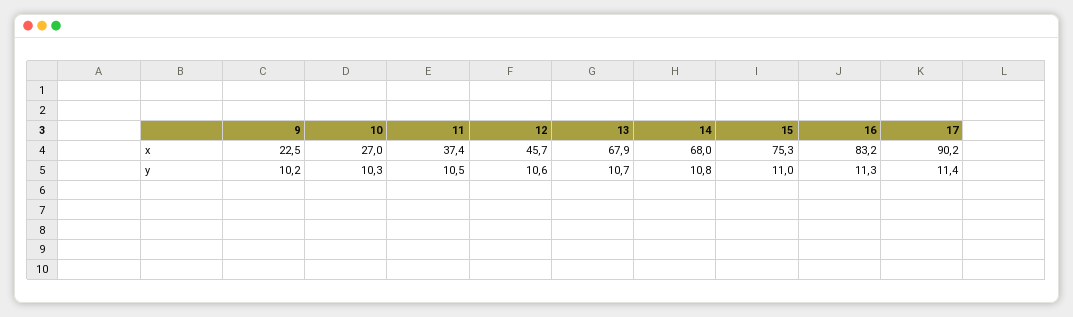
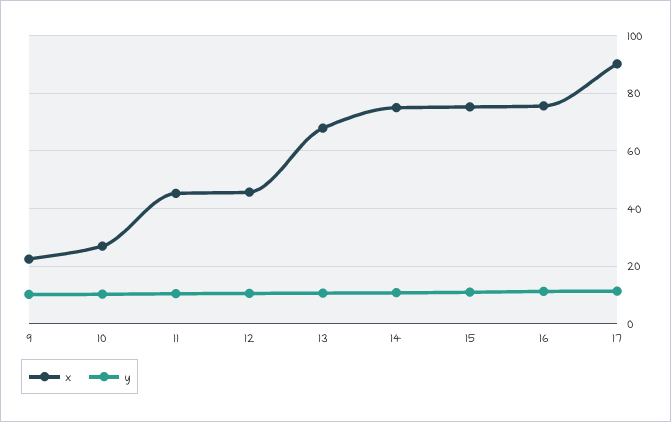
  {
    "x": {
      "9": 22.5,
      "10": 27,
-     "11": 37.4,
+     "11": 45,
      "12": 45.7,
      "13": 67.9,
-     "14": 68,
+     "14": 75,
      "15": 75.3,
-     "16": 83.2,
+     "16": 75,
      "17": 90.2
    },
    "y": {
      "9": 10.2,
      "10": 10.3,
      "11": 10.5,
      "12": 10.6,
      "13": 10.7,
      "14": 10.8,
      "15": 11,
      "16": 11.3,
      "17": 11.4
    }
  }

